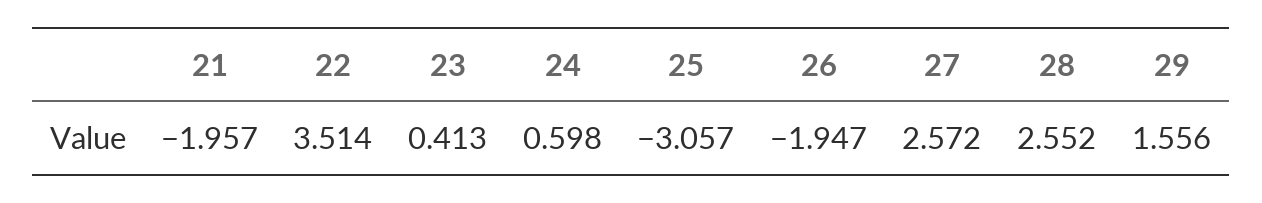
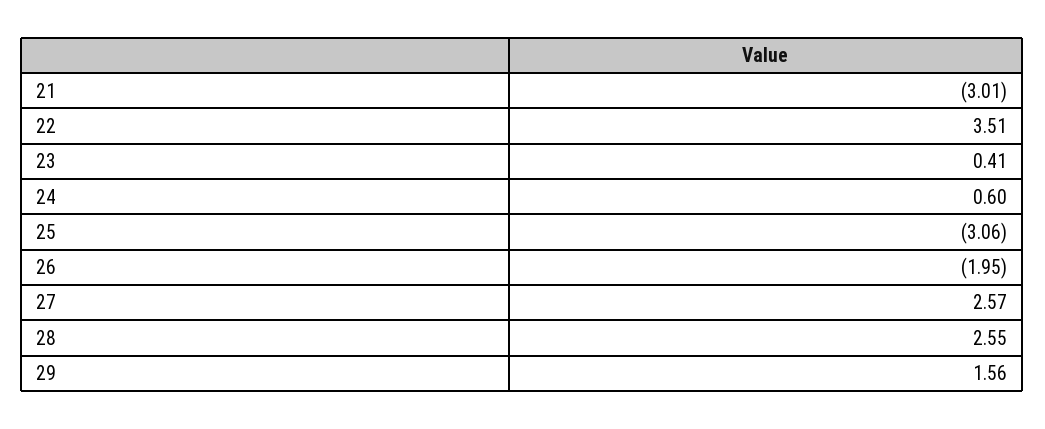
  {
-   "21": -1.957,
+   "21": -3.01,
    "22": 3.514,
    "23": 0.413,
    "24": 0.598,
    "25": -3.057,
    "26": -1.947,
    "27": 2.572,
    "28": 2.552,
    "29": 1.556
  }

